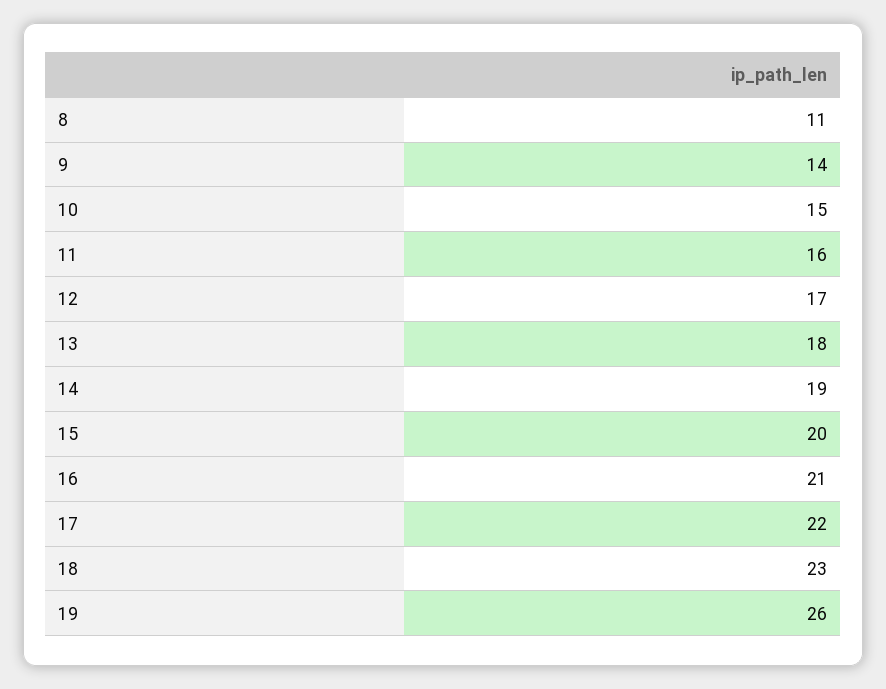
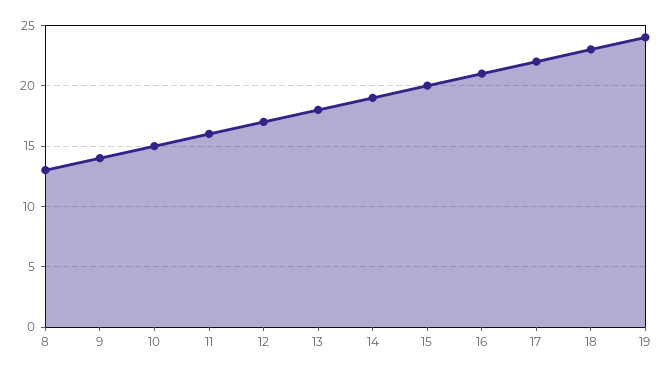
  {
-   "8": 11,
+   "8": 13,
    "9": 14,
    "10": 15,
    "11": 16,
    "12": 17,
    "13": 18,
    "14": 19,
    "15": 20,
    "16": 21,
    "17": 22,
    "18": 23,
-   "19": 26
+   "19": 24
  }

